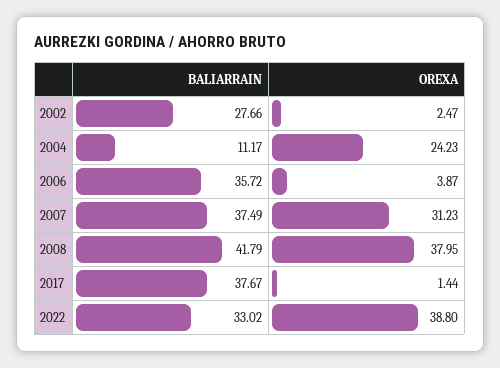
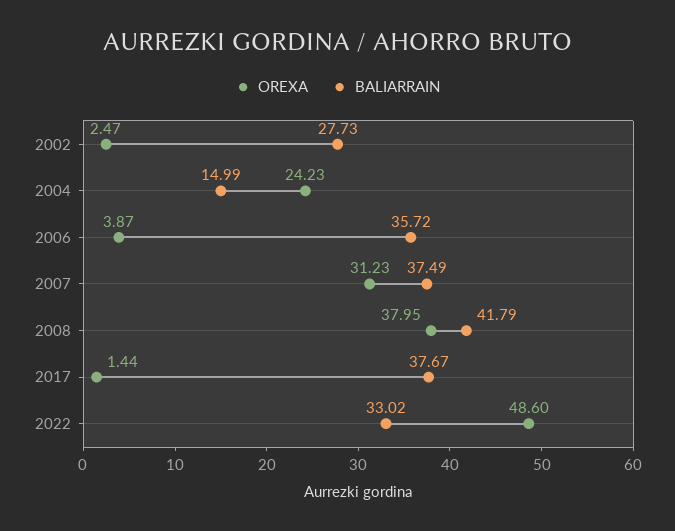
  {
    "BALIARRAIN": {
-     "2002": 27.66,
+     "2002": 27.73,
-     "2004": 11.17,
+     "2004": 14.99,
      "2006": 35.72,
      "2007": 37.49,
      "2008": 41.79,
      "2017": 37.67,
      "2022": 33.02
    },
    "OREXA": {
      "2002": 2.47,
      "2004": 24.23,
      "2006": 3.87,
      "2007": 31.23,
      "2008": 37.95,
      "2017": 1.44,
-     "2022": 38.8
+     "2022": 48.6
    }
  }

